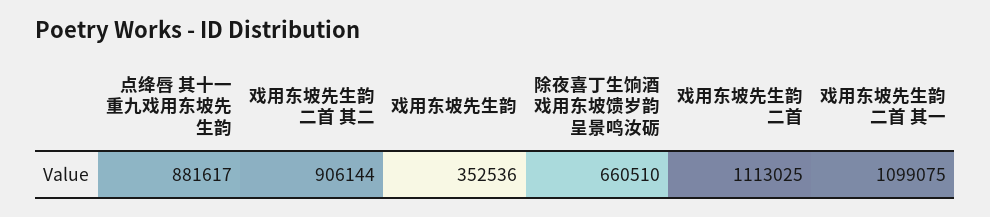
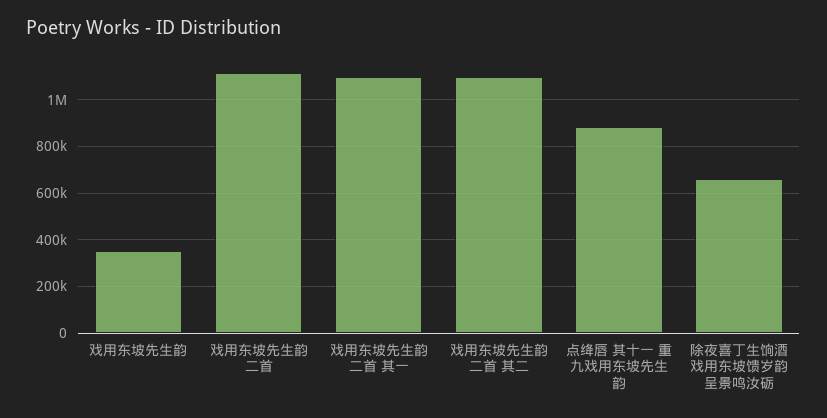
  {
    "点绛唇 其十一 重九戏用东坡先生韵": 881617,
-   "戏用东坡先生韵二首 其二": 906144,
+   "戏用东坡先生韵二首 其二": 1100000,
    "戏用东坡先生韵": 352536,
    "除夜喜丁生饷酒戏用东坡馈岁韵呈景鸣汝砺": 660510,
    "戏用东坡先生韵二首": 1113025,
    "戏用东坡先生韵二首 其一": 1099075
  }

